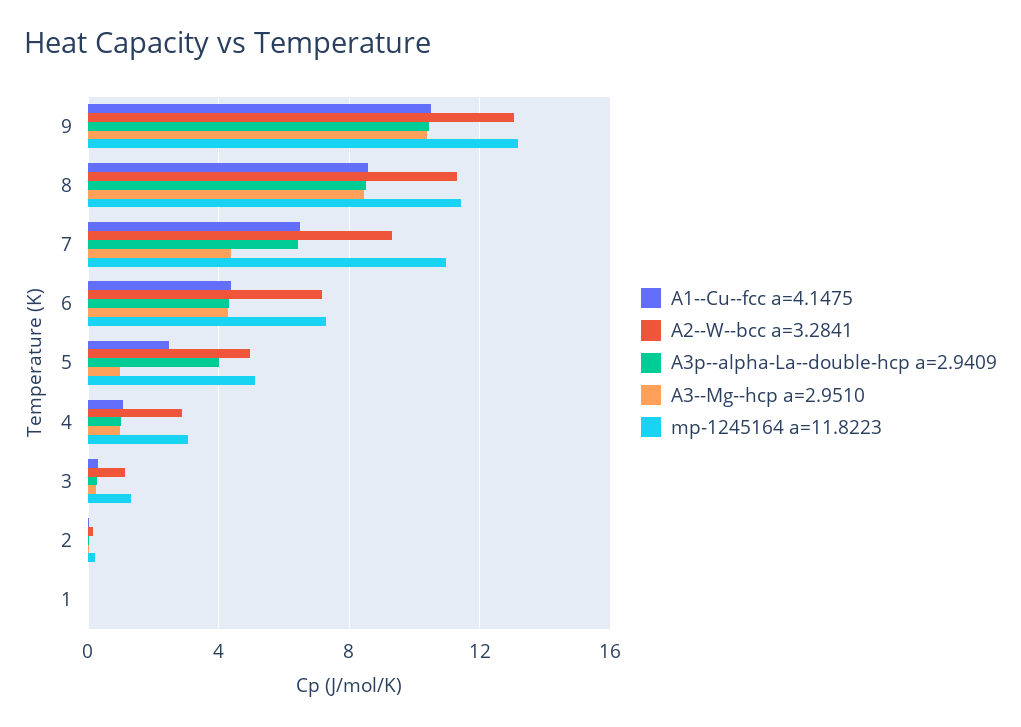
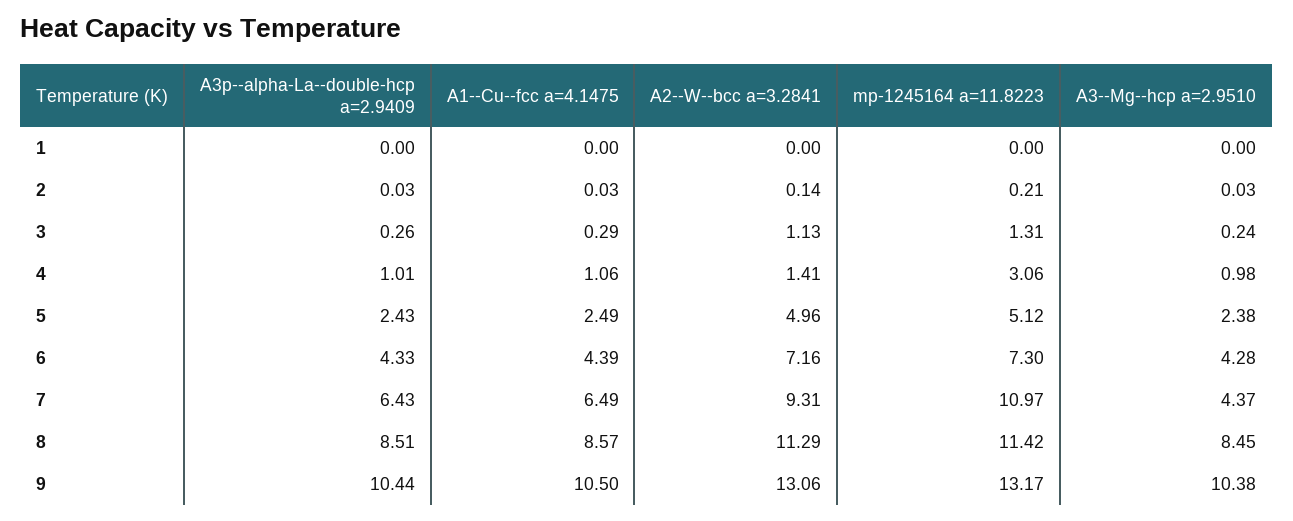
  {
    "A1--Cu--fcc a=4.1475": {
      "9": 10.5,
      "8": 8.57,
      "7": 6.49,
      "6": 4.39,
      "5": 2.49,
      "4": 1.06,
      "3": 0.29,
      "2": 0.03,
      "1": 0
    },
    "A2--W--bcc a=3.2841": {
      "9": 13.06,
      "8": 11.29,
      "7": 9.31,
      "6": 7.16,
      "5": 4.96,
-     "4": 3,
+     "4": 1.41,
      "3": 1.13,
      "2": 0.14,
      "1": 0
    },
    "A3p--alpha-La--double-hcp a=2.9409": {
      "9": 10.44,
      "8": 8.51,
      "7": 6.43,
      "6": 4.33,
-     "5": 4,
+     "5": 2.43,
      "4": 1.01,
      "3": 0.26,
      "2": 0.03,
      "1": 0
    },
    "A3--Mg--hcp a=2.9510": {
      "9": 10.38,
      "8": 8.45,
      "7": 4.37,
      "6": 4.28,
-     "5": 1,
+     "5": 2.38,
      "4": 0.98,
      "3": 0.24,
      "2": 0.03,
      "1": 0
    },
    "mp-1245164 a=11.8223": {
      "9": 13.17,
      "8": 11.42,
      "7": 10.97,
      "6": 7.3,
      "5": 5.12,
      "4": 3.06,
      "3": 1.31,
      "2": 0.21,
      "1": 0
    }
  }

